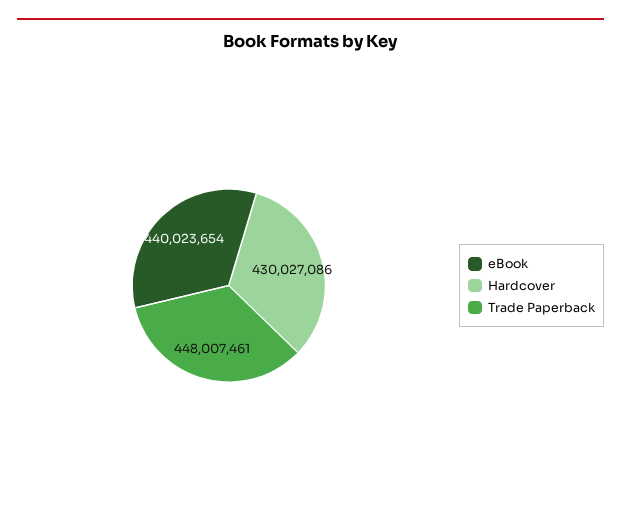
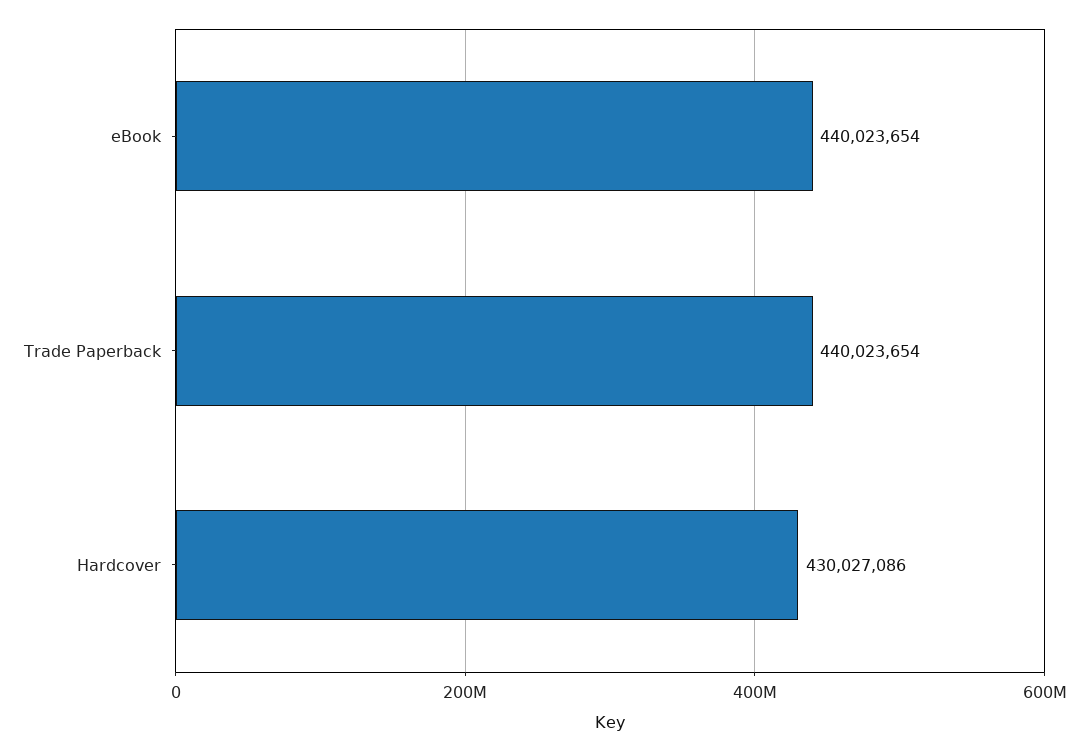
  {
    "eBook": 440023654,
    "Hardcover": 430027086,
-   "Trade Paperback": 448007461
+   "Trade Paperback": 440023654
  }

